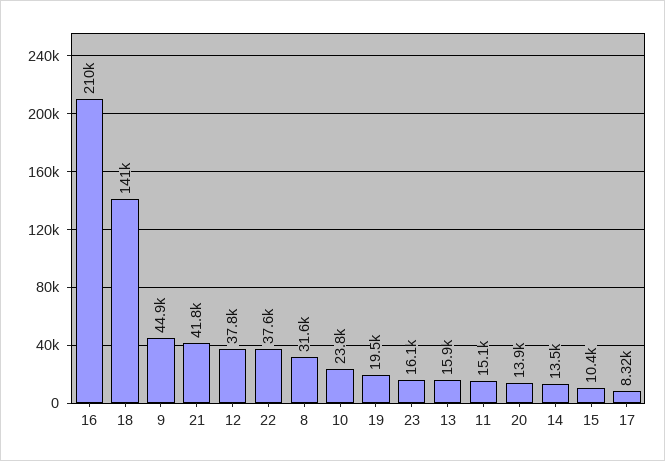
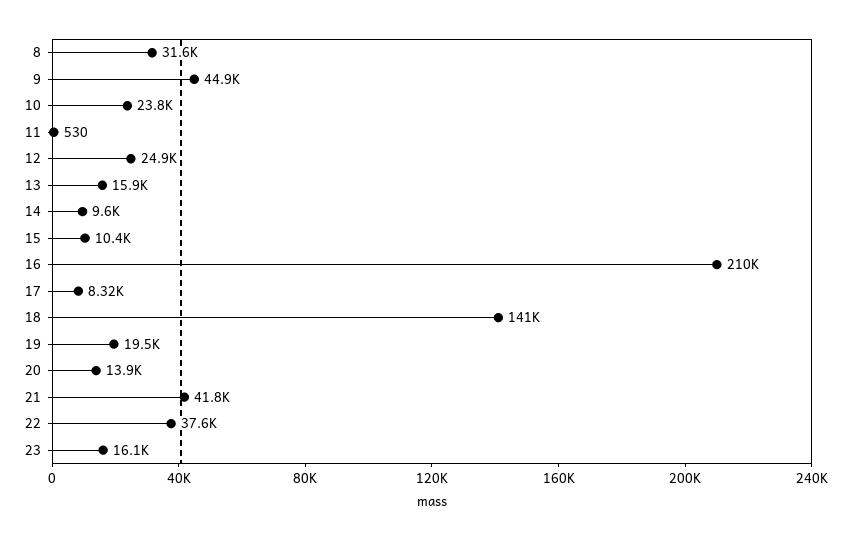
  {
    "16": 210000,
    "18": 141000,
    "9": 44900,
    "21": 41800,
-   "12": 37800,
+   "12": 24900,
    "22": 37600,
    "8": 31600,
    "10": 23800,
    "19": 19500,
    "23": 16100,
    "13": 15900,
-   "11": 15100,
+   "11": 530,
    "20": 13900,
-   "14": 13500,
+   "14": 9600,
    "15": 10400,
    "17": 8320
  }

